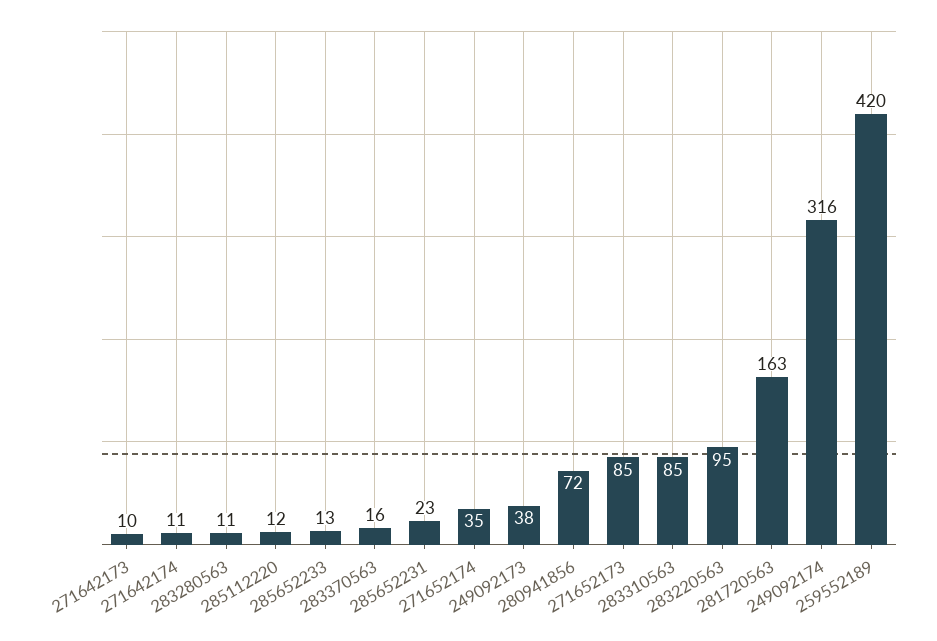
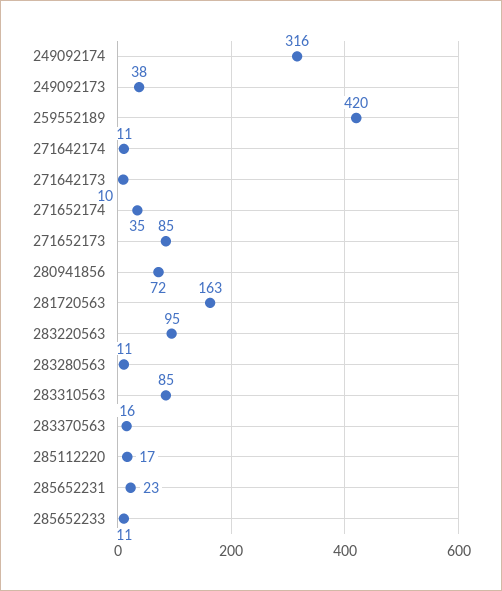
  {
    "271642173": 10,
    "271642174": 11,
    "283280563": 11,
-   "285112220": 12,
+   "285112220": 17,
-   "285652233": 13,
+   "285652233": 11,
    "283370563": 16,
    "285652231": 23,
    "271652174": 35,
    "249092173": 38,
    "280941856": 72,
    "271652173": 85,
    "283310563": 85,
    "283220563": 95,
    "281720563": 163,
    "249092174": 316,
    "259552189": 420
  }

